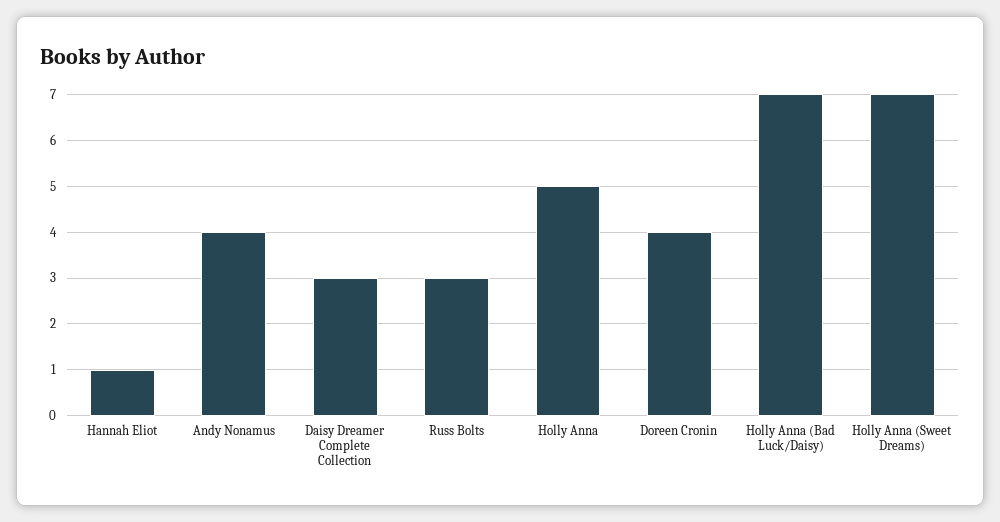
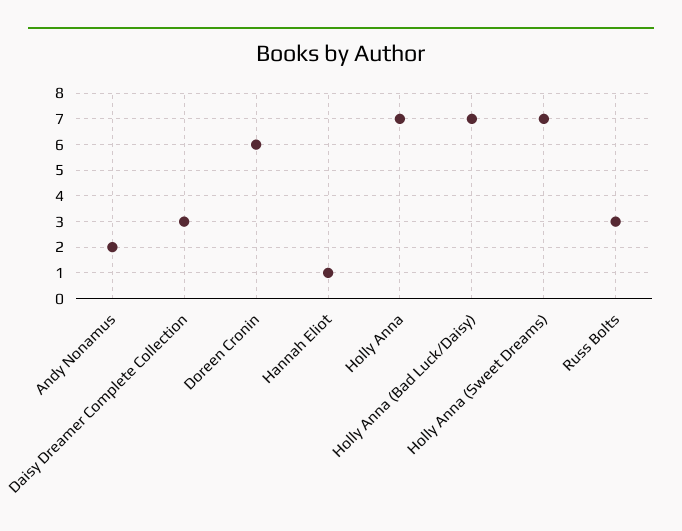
  {
    "Hannah Eliot": 1,
-   "Andy Nonamus": 4,
+   "Andy Nonamus": 2,
    "Daisy Dreamer Complete Collection": 3,
    "Russ Bolts": 3,
-   "Holly Anna": 5,
+   "Holly Anna": 7,
-   "Doreen Cronin": 4,
+   "Doreen Cronin": 6,
    "Holly Anna (Bad Luck/Daisy)": 7,
    "Holly Anna (Sweet Dreams)": 7
  }

